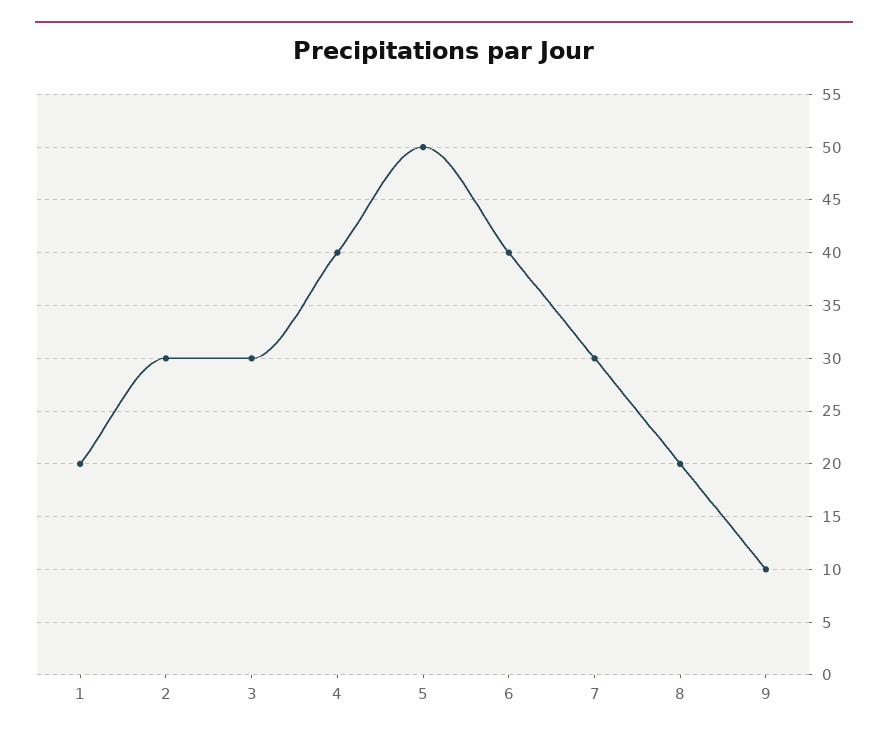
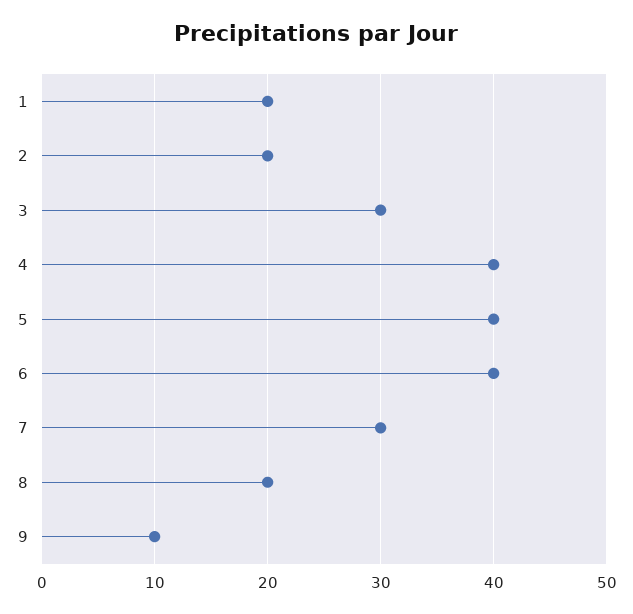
  {
    "1": 20,
-   "2": 30,
+   "2": 20,
    "3": 30,
    "4": 40,
-   "5": 50,
+   "5": 40,
    "6": 40,
    "7": 30,
    "8": 20,
    "9": 10
  }

